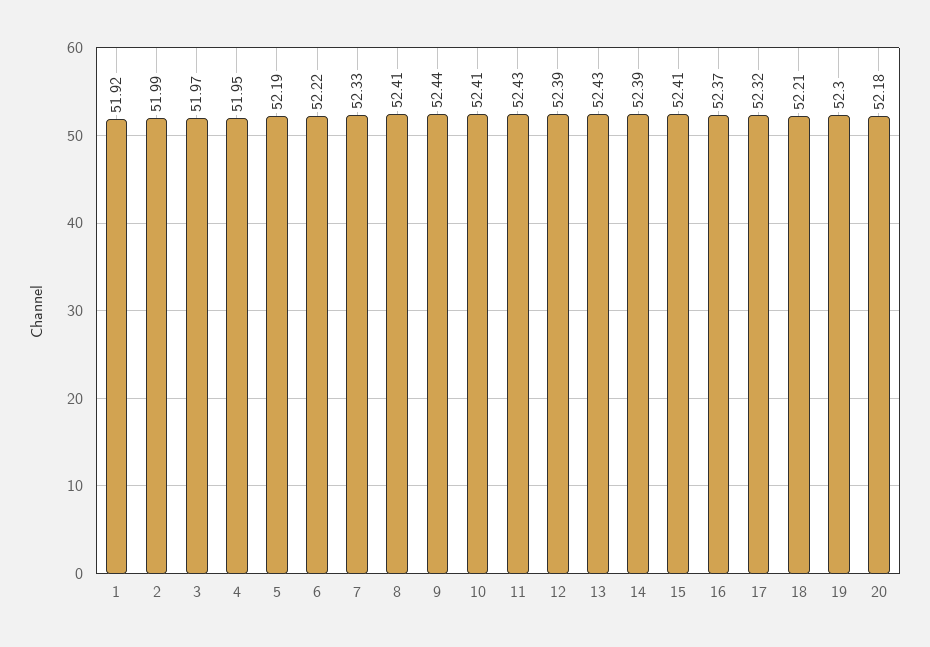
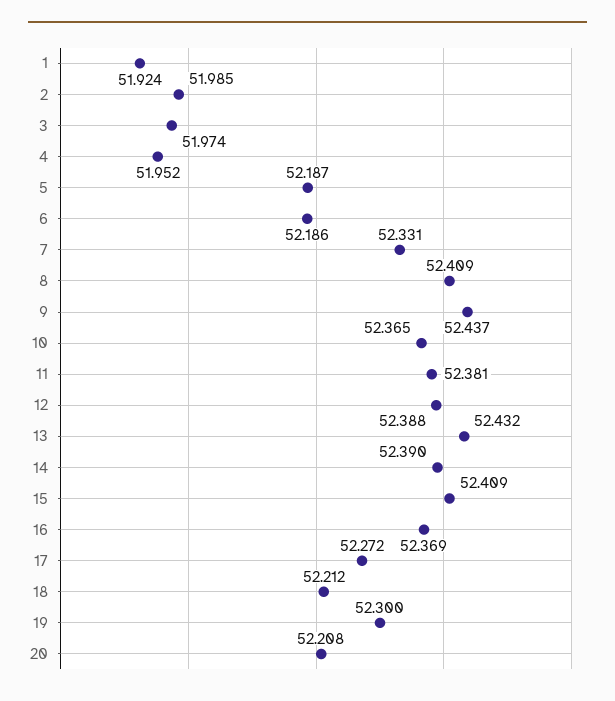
  {
    "1": 51.924,
    "2": 51.985,
    "3": 51.974,
    "4": 51.952,
    "5": 52.187,
-   "6": 52.22,
+   "6": 52.186,
    "7": 52.331,
    "8": 52.409,
    "9": 52.437,
-   "10": 52.41,
+   "10": 52.365,
-   "11": 52.43,
+   "11": 52.381,
    "12": 52.388,
    "13": 52.432,
    "14": 52.39,
    "15": 52.409,
    "16": 52.369,
-   "17": 52.32,
+   "17": 52.272,
    "18": 52.212,
    "19": 52.3,
-   "20": 52.18
+   "20": 52.208
  }

